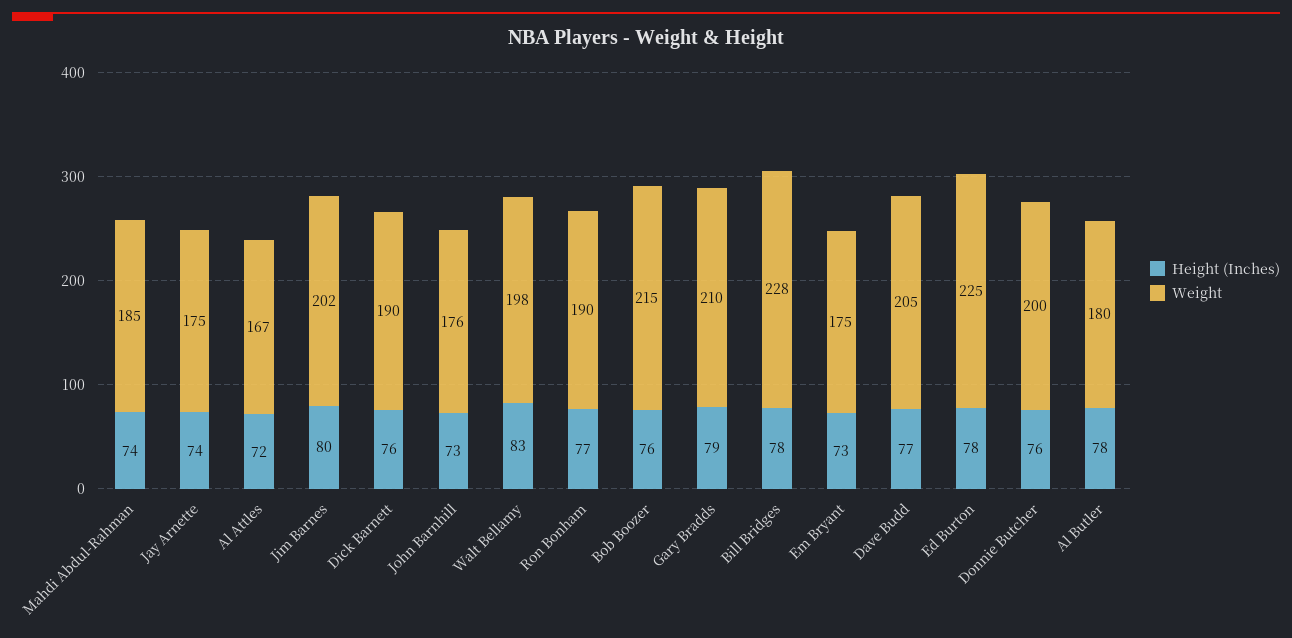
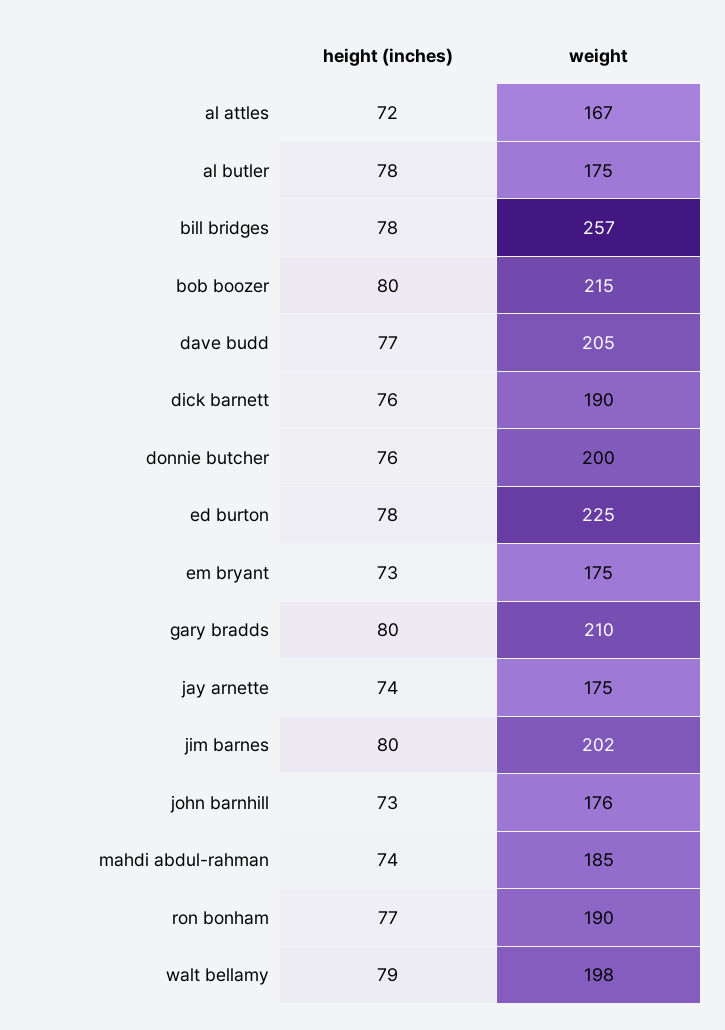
  {
    "Height (Inches)": {
      "Mahdi Abdul-Rahman": 74,
      "Jay Arnette": 74,
      "Al Attles": 72,
      "Jim Barnes": 80,
      "Dick Barnett": 76,
      "John Barnhill": 73,
-     "Walt Bellamy": 83,
+     "Walt Bellamy": 79,
      "Ron Bonham": 77,
-     "Bob Boozer": 76,
+     "Bob Boozer": 80,
-     "Gary Bradds": 79,
+     "Gary Bradds": 80,
      "Bill Bridges": 78,
      "Em Bryant": 73,
      "Dave Budd": 77,
      "Ed Burton": 78,
      "Donnie Butcher": 76,
      "Al Butler": 78
    },
    "Weight": {
      "Mahdi Abdul-Rahman": 185,
      "Jay Arnette": 175,
      "Al Attles": 167,
      "Jim Barnes": 202,
      "Dick Barnett": 190,
      "John Barnhill": 176,
      "Walt Bellamy": 198,
      "Ron Bonham": 190,
      "Bob Boozer": 215,
      "Gary Bradds": 210,
-     "Bill Bridges": 228,
+     "Bill Bridges": 257,
      "Em Bryant": 175,
      "Dave Budd": 205,
      "Ed Burton": 225,
      "Donnie Butcher": 200,
-     "Al Butler": 180
+     "Al Butler": 175
    }
  }

